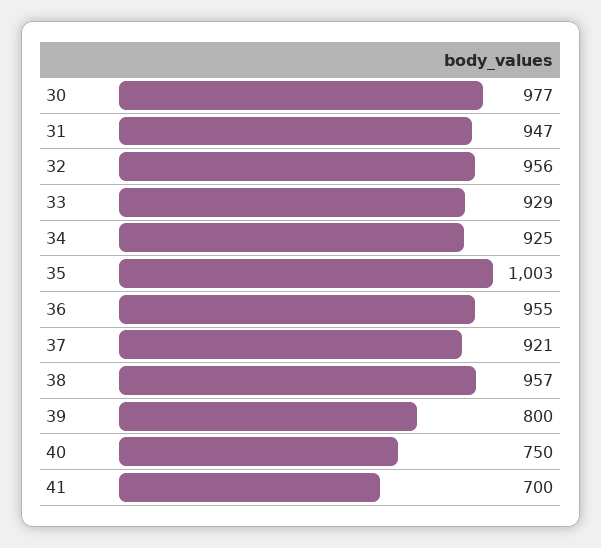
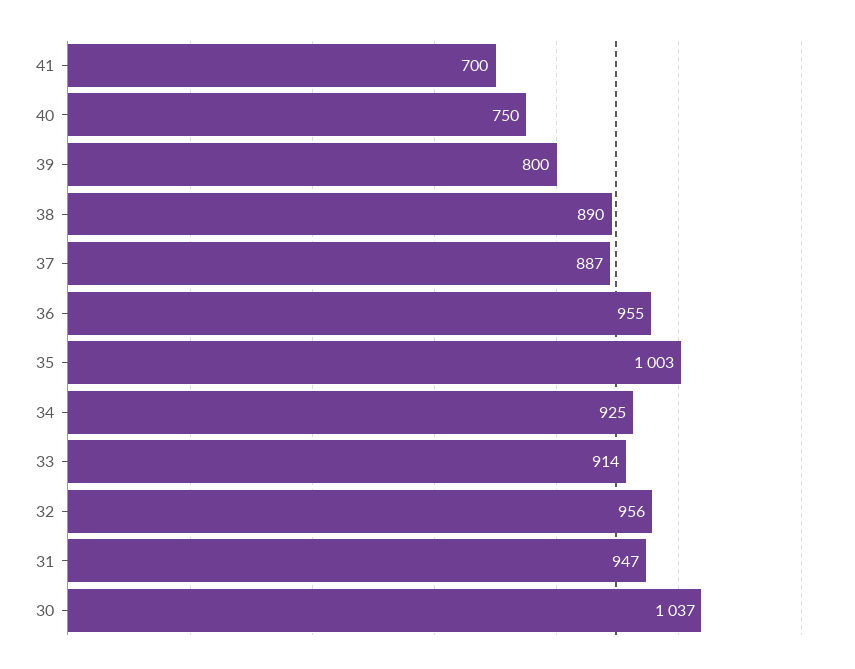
  {
-   "30": 977,
+   "30": 1037,
    "31": 947,
    "32": 956,
-   "33": 929,
+   "33": 914,
    "34": 925,
    "35": 1003,
    "36": 955,
-   "37": 921,
+   "37": 887,
-   "38": 957,
+   "38": 890,
    "39": 800,
    "40": 750,
    "41": 700
  }

